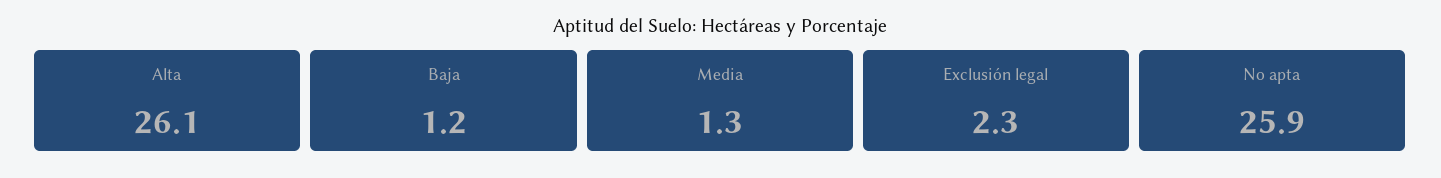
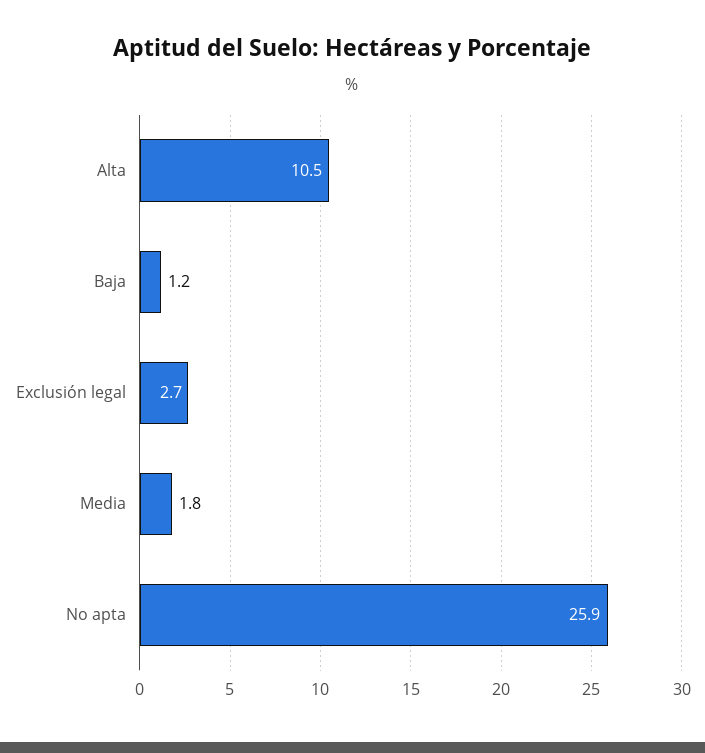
  {
-   "Alta": 26.1,
+   "Alta": 10.5,
    "Baja": 1.2,
-   "Media": 1.3,
+   "Media": 1.8,
-   "Exclusión legal": 2.3,
+   "Exclusión legal": 2.7,
    "No apta": 25.9
  }

